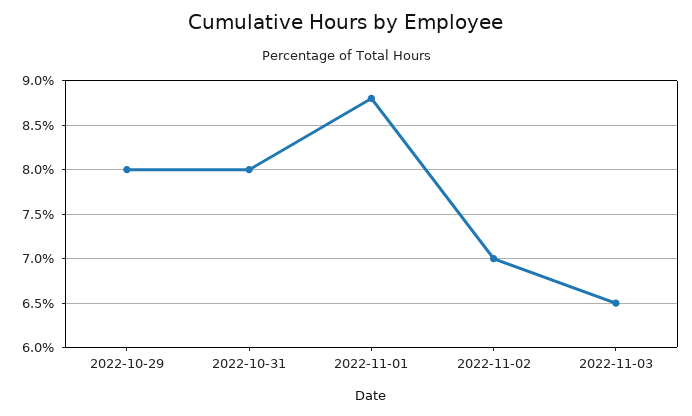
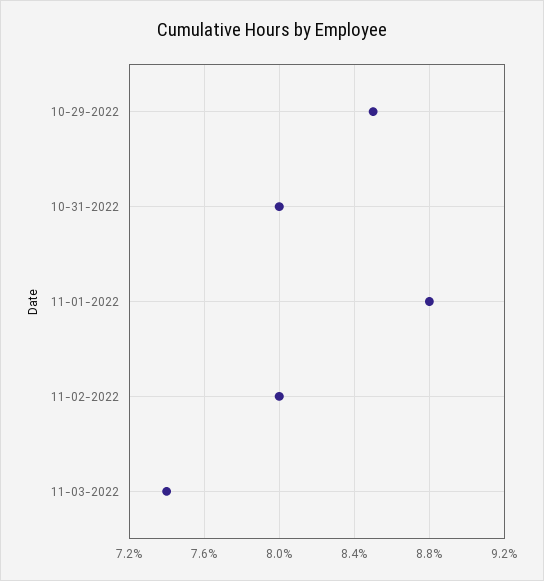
  {
-   "2022-10-29": 8,
+   "2022-10-29": 8.5,
    "2022-10-31": 8,
    "2022-11-01": 8.8,
-   "2022-11-02": 7,
+   "2022-11-02": 8,
-   "2022-11-03": 6.5
+   "2022-11-03": 7.4
  }

